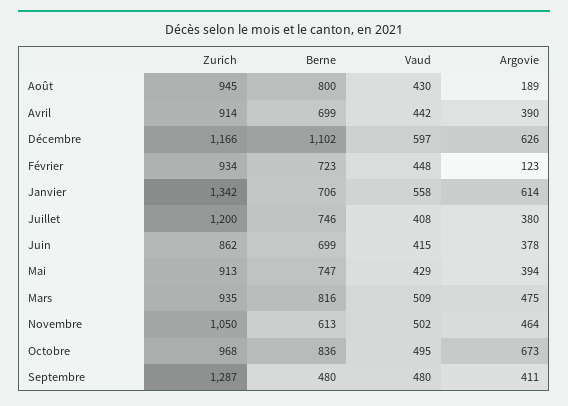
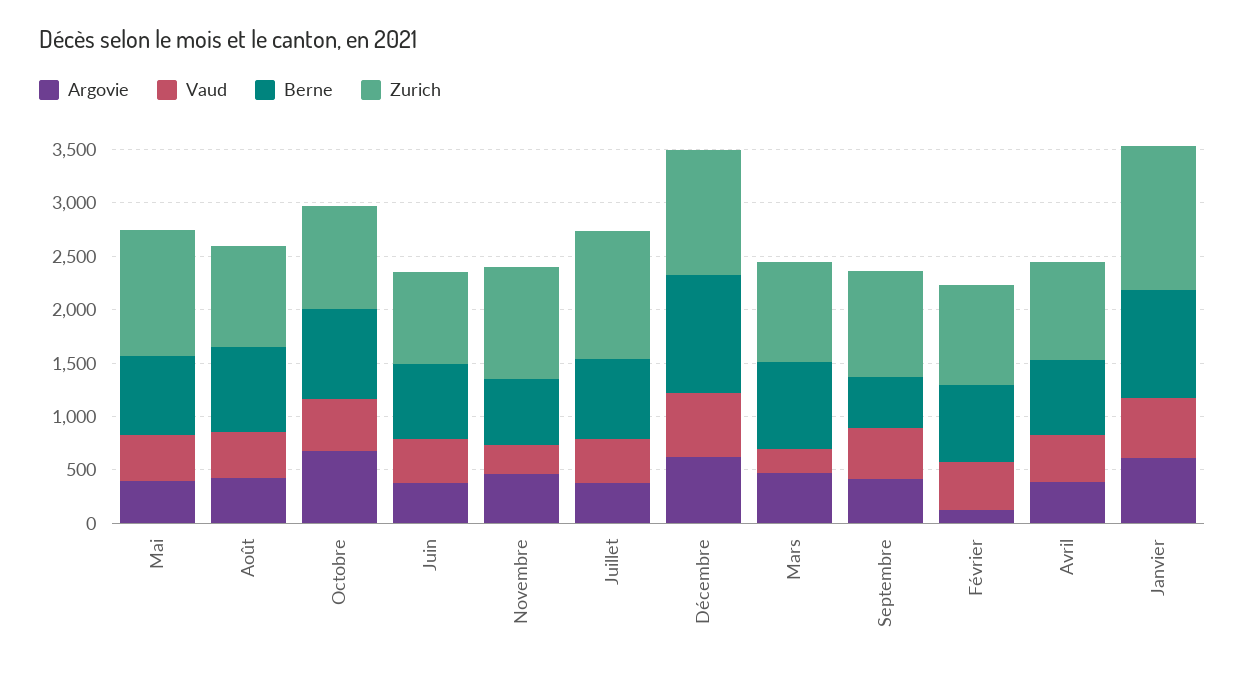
  {
    "Zurich": {
      "Août": 945,
      "Avril": 914,
      "Décembre": 1166,
      "Février": 934,
      "Janvier": 1342,
      "Juillet": 1200,
      "Juin": 862,
-     "Mai": 913,
+     "Mai": 1200,
      "Mars": 935,
      "Novembre": 1050,
      "Octobre": 968,
-     "Septembre": 1287
+     "Septembre": 1000
    },
    "Berne": {
      "Août": 800,
      "Avril": 699,
      "Décembre": 1102,
      "Février": 723,
-     "Janvier": 706,
+     "Janvier": 1000,
      "Juillet": 746,
      "Juin": 699,
      "Mai": 747,
      "Mars": 816,
      "Novembre": 613,
      "Octobre": 836,
      "Septembre": 480
    },
    "Vaud": {
      "Août": 430,
      "Avril": 442,
      "Décembre": 597,
      "Février": 448,
      "Janvier": 558,
      "Juillet": 408,
      "Juin": 415,
      "Mai": 429,
-     "Mars": 509,
+     "Mars": 200,
-     "Novembre": 502,
+     "Novembre": 300,
      "Octobre": 495,
      "Septembre": 480
    },
    "Argovie": {
-     "Août": 189,
+     "Août": 400,
      "Avril": 390,
      "Décembre": 626,
      "Février": 123,
      "Janvier": 614,
      "Juillet": 380,
      "Juin": 378,
      "Mai": 394,
      "Mars": 475,
      "Novembre": 464,
      "Octobre": 673,
      "Septembre": 411
    }
  }

